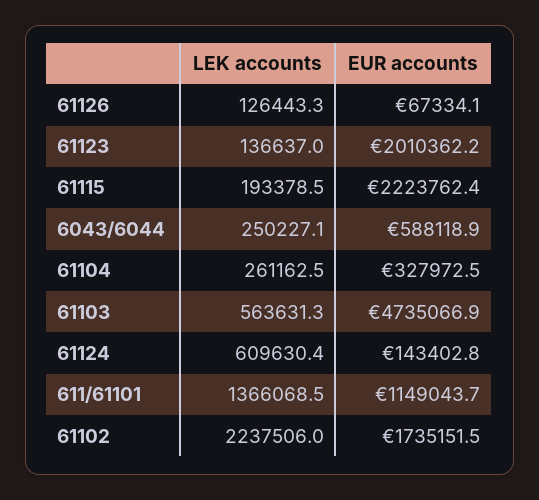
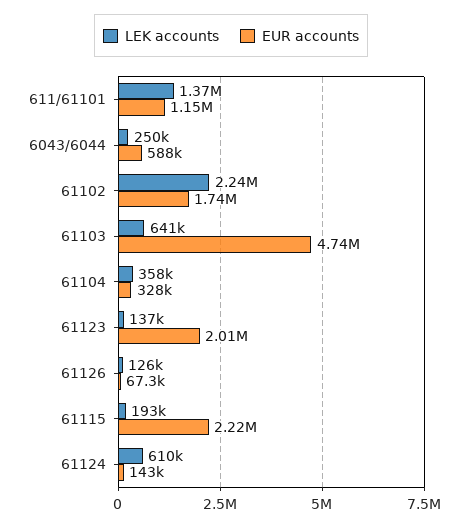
  {
    "LEK accounts": {
      "61126": 126443.3,
      "61123": 136637,
      "61115": 193378.5,
      "6043/6044": 250227.1,
-     "61104": 261162.5,
+     "61104": 358000,
-     "61103": 563631.3,
+     "61103": 641000,
      "61124": 609630.4,
      "611/61101": 1366068.5,
      "61102": 2237506
    },
    "EUR accounts": {
      "61126": 67334.1,
      "61123": 2010362.2,
      "61115": 2223762.4,
      "6043/6044": 588118.9,
      "61104": 327972.5,
      "61103": 4735066.9,
      "61124": 143402.8,
      "611/61101": 1149043.7,
      "61102": 1735151.5
    }
  }

